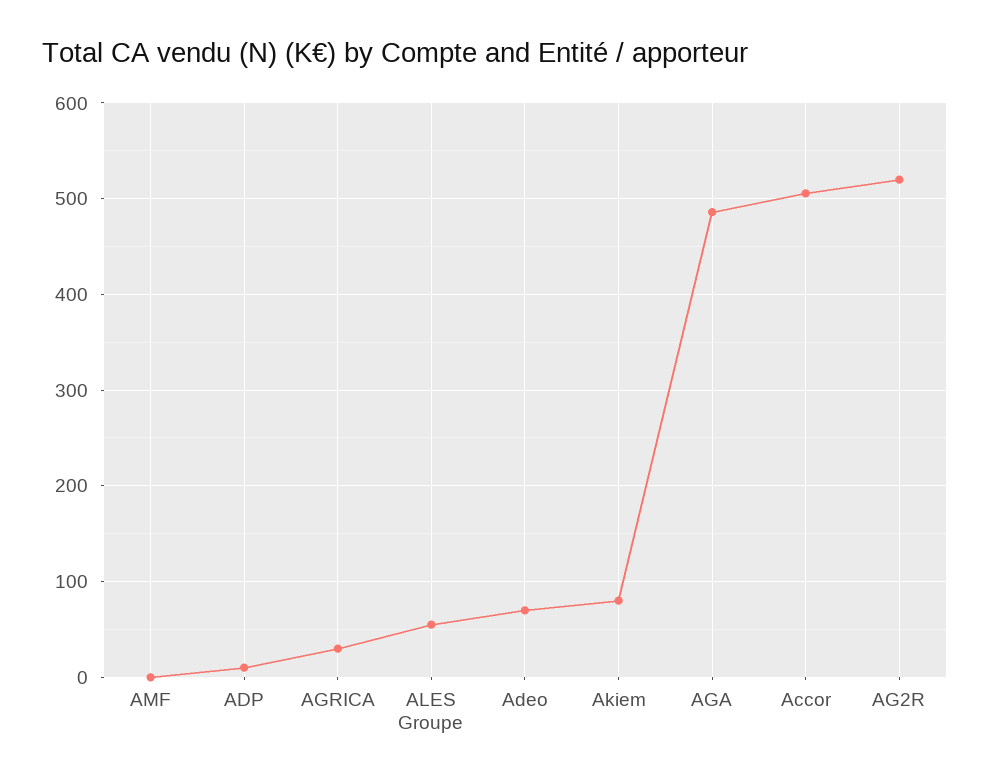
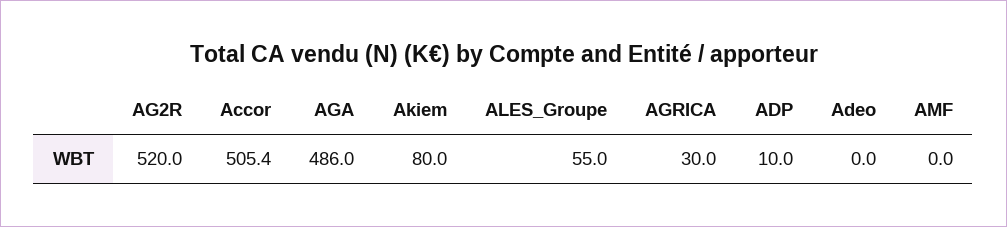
  {
    "AMF": 0,
    "ADP": 10,
    "AGRICA": 30,
    "ALES Groupe": 55,
-   "Adeo": 70,
+   "Adeo": 0,
    "Akiem": 80,
    "AGA": 486,
    "Accor": 505.4,
    "AG2R": 520
  }

